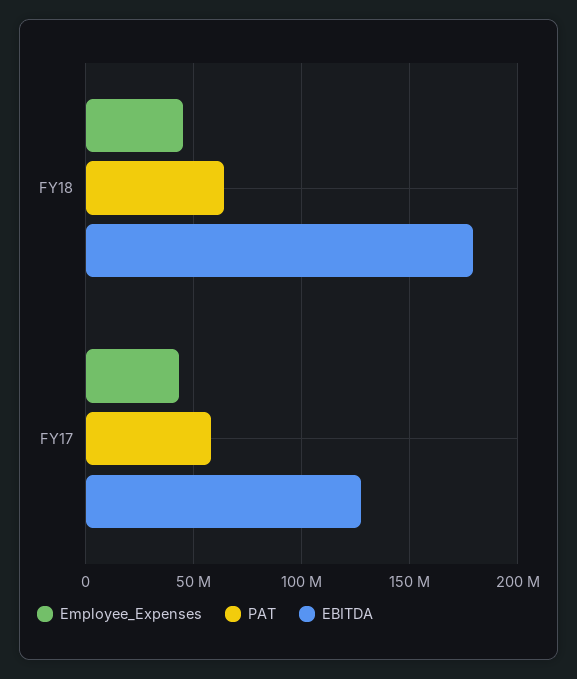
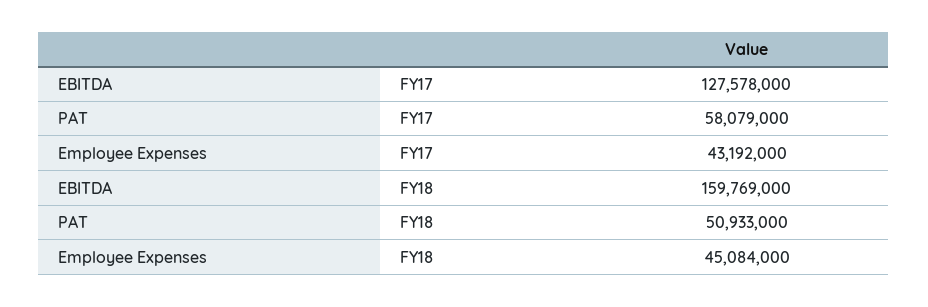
  {
    "Employee_Expenses": {
      "FY18": 45084000,
      "FY17": 43192000
    },
    "PAT": {
-     "FY18": 65000000,
+     "FY18": 50933000,
      "FY17": 58079000
    },
    "EBITDA": {
-     "FY18": 180000000,
+     "FY18": 159769000,
      "FY17": 127578000
    }
  }

